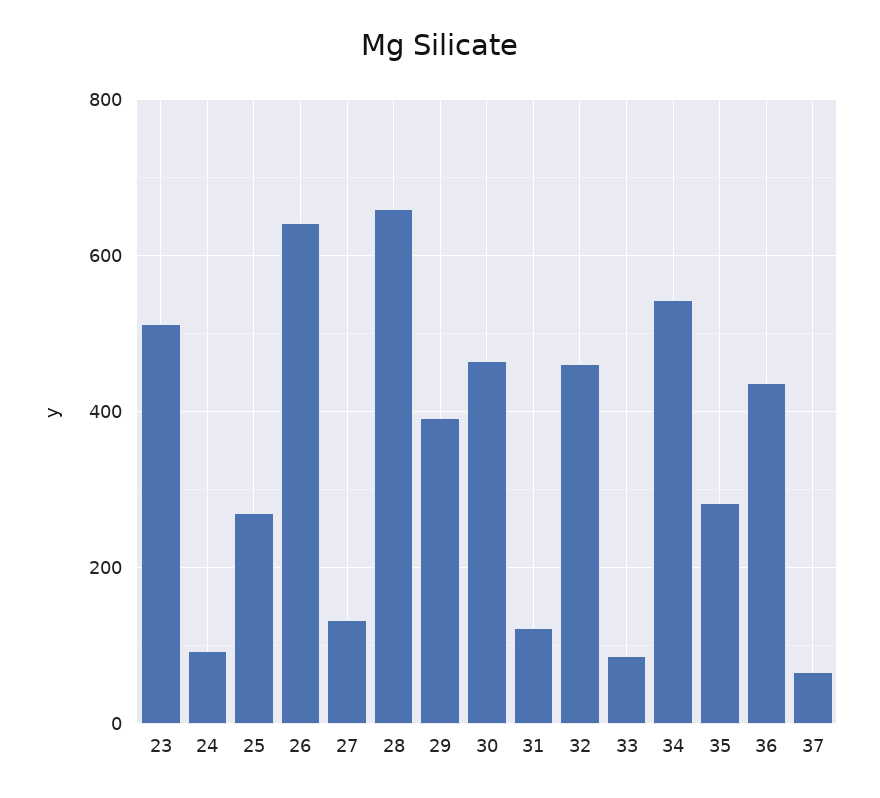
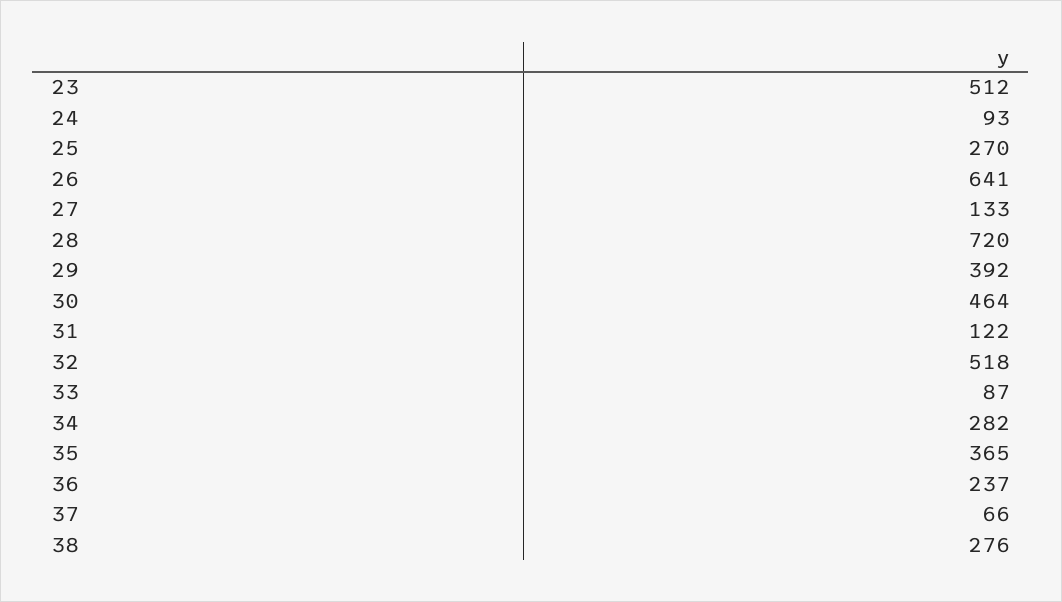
  {
    "23": 512,
    "24": 93,
    "25": 270,
    "26": 641,
    "27": 133,
-   "28": 660,
+   "28": 720,
    "29": 392,
    "30": 464,
    "31": 122,
-   "32": 460,
+   "32": 518,
    "33": 87,
-   "34": 540,
+   "34": 282,
-   "35": 280,
+   "35": 365,
-   "36": 440,
+   "36": 237,
-   "37": 66
+   "37": 66,
+   "38": 276
  }

